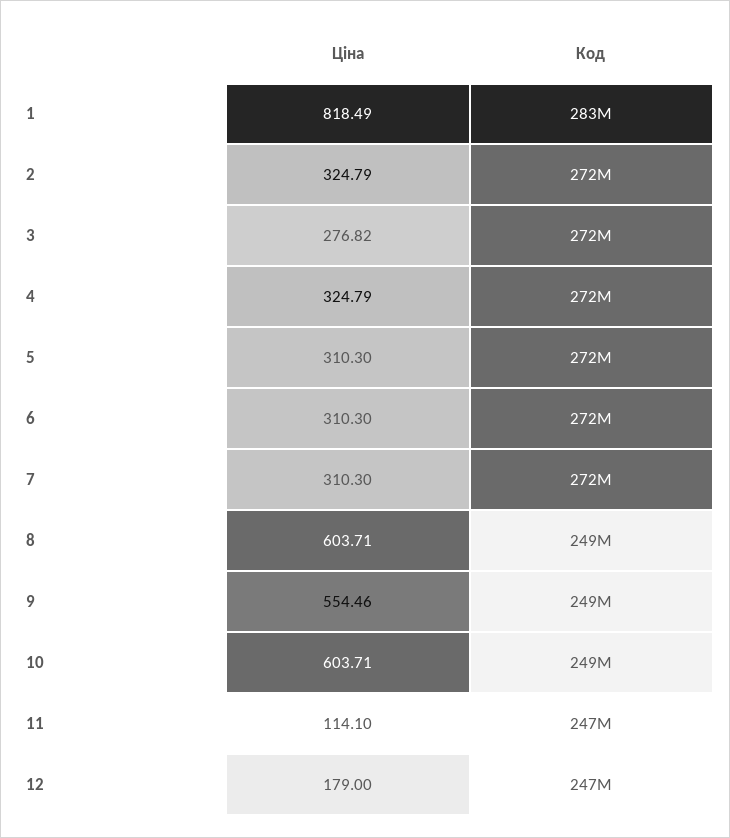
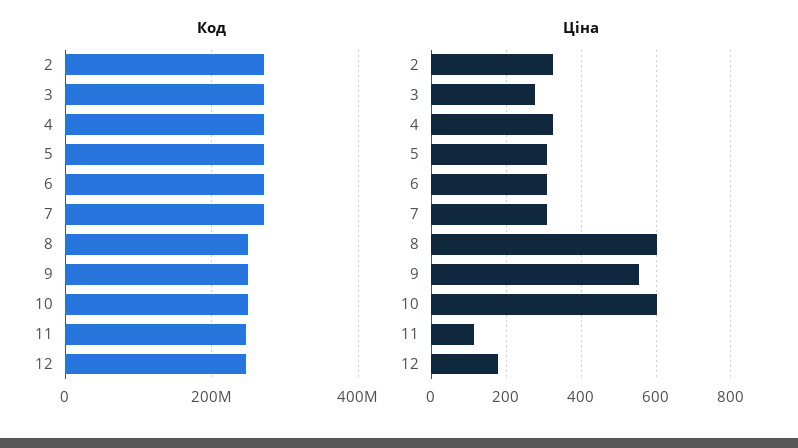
  {
    "Ціна": {
-     "1": 818.49,
      "2": 324.79,
      "3": 276.82,
      "4": 324.79,
      "5": 310.3,
      "6": 310.3,
      "7": 310.3,
      "8": 603.71,
      "9": 554.46,
      "10": 603.71,
      "11": 114.1,
      "12": 179
    },
    "Код": {
-     "1": 283000000,
      "2": 272000000,
      "3": 272000000,
      "4": 272000000,
      "5": 272000000,
      "6": 272000000,
      "7": 272000000,
      "8": 249000000,
      "9": 249000000,
      "10": 249000000,
      "11": 247000000,
      "12": 247000000
    }
  }

